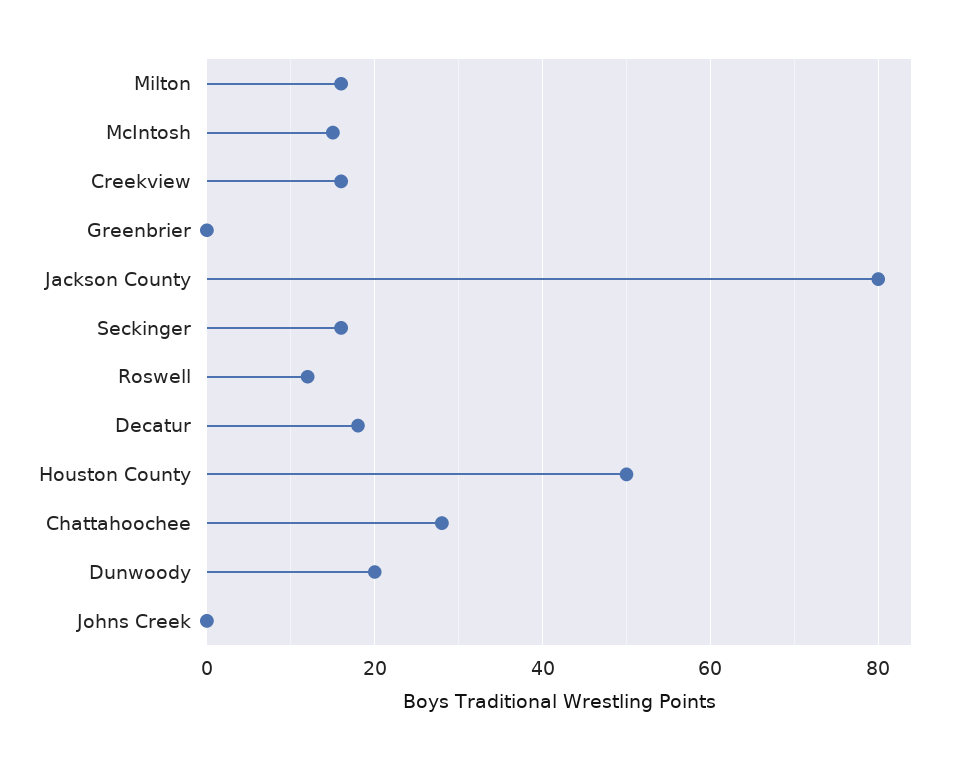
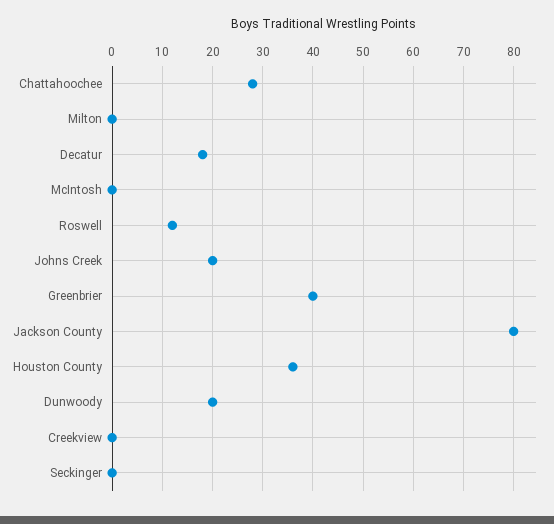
  {
-   "Milton": 15,
+   "Milton": 0,
-   "McIntosh": 15,
+   "McIntosh": 0,
-   "Creekview": 15,
+   "Creekview": 0,
-   "Greenbrier": 0,
+   "Greenbrier": 40,
    "Jackson County": 80,
-   "Seckinger": 15,
+   "Seckinger": 0,
    "Roswell": 10,
    "Decatur": 20,
-   "Houston County": 50,
+   "Houston County": 35,
    "Chattahoochee": 30,
    "Dunwoody": 20,
-   "Johns Creek": 0
+   "Johns Creek": 20
  }

